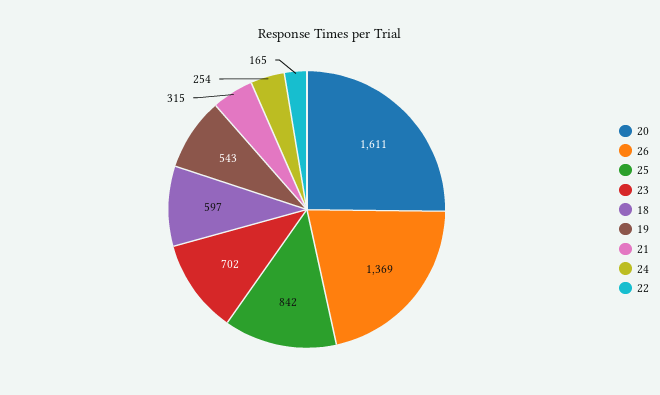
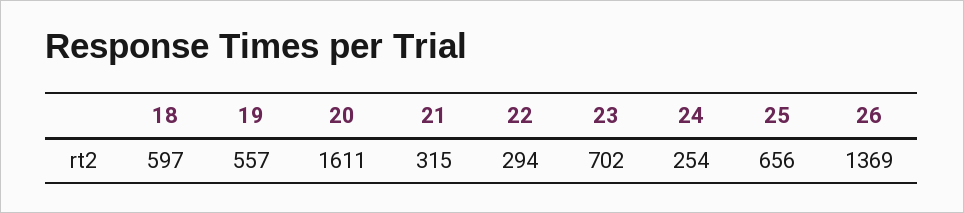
  {
    "20": 1611,
    "26": 1369,
-   "25": 842,
+   "25": 656,
    "23": 702,
    "18": 597,
-   "19": 543,
+   "19": 557,
    "21": 315,
    "24": 254,
-   "22": 165
+   "22": 294
  }

